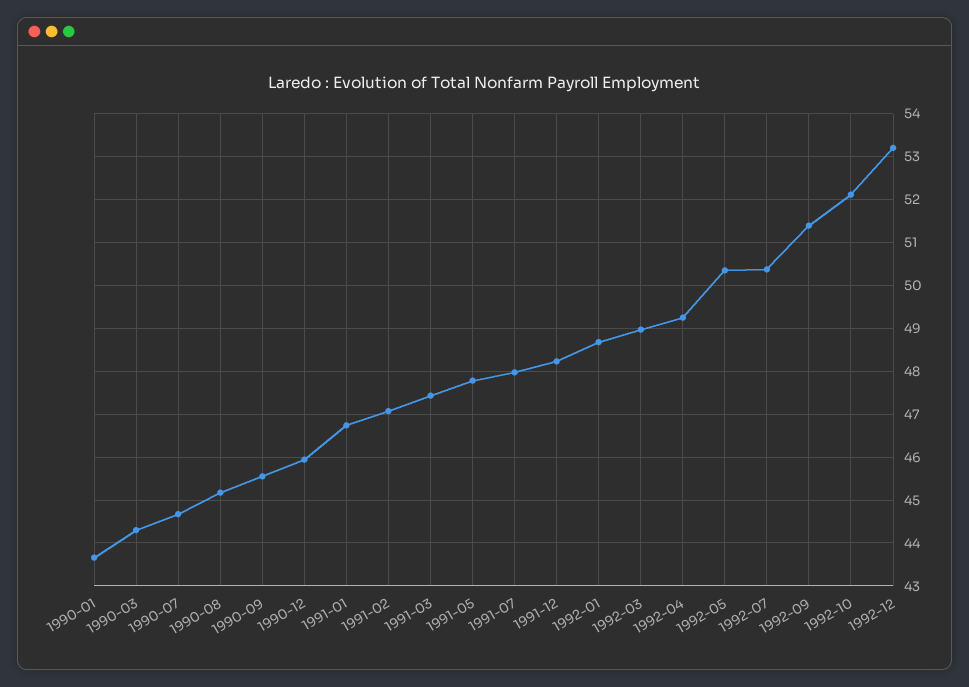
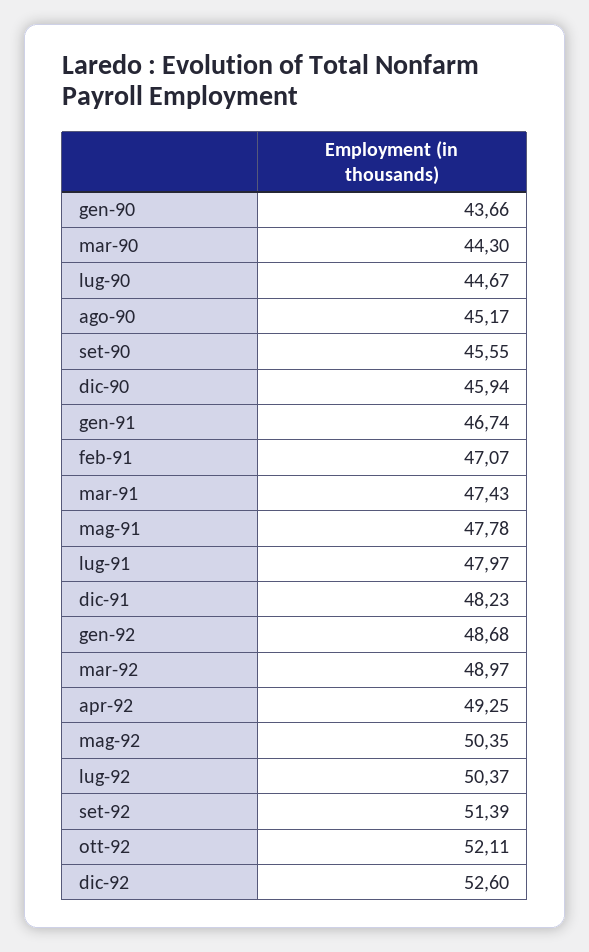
  {
    "1990-01": 43.66,
    "1990-03": 44.3,
    "1990-07": 44.67,
    "1990-08": 45.17,
    "1990-09": 45.55,
    "1990-12": 45.94,
    "1991-01": 46.74,
    "1991-02": 47.07,
    "1991-03": 47.43,
    "1991-05": 47.78,
    "1991-07": 47.97,
    "1991-12": 48.23,
    "1992-01": 48.68,
    "1992-03": 48.97,
    "1992-04": 49.25,
    "1992-05": 50.35,
    "1992-07": 50.37,
    "1992-09": 51.39,
    "1992-10": 52.11,
-   "1992-12": 53.2
+   "1992-12": 52.6
  }

